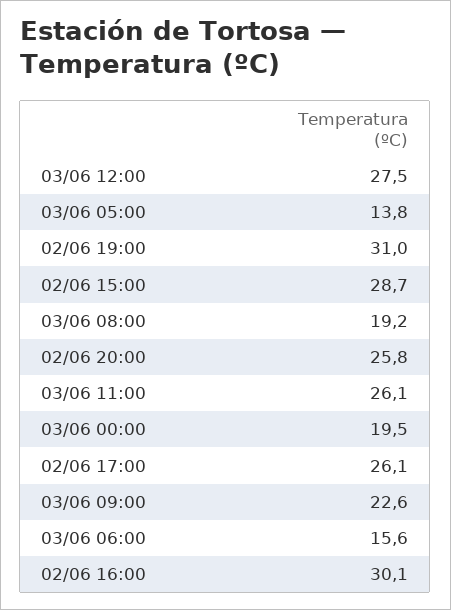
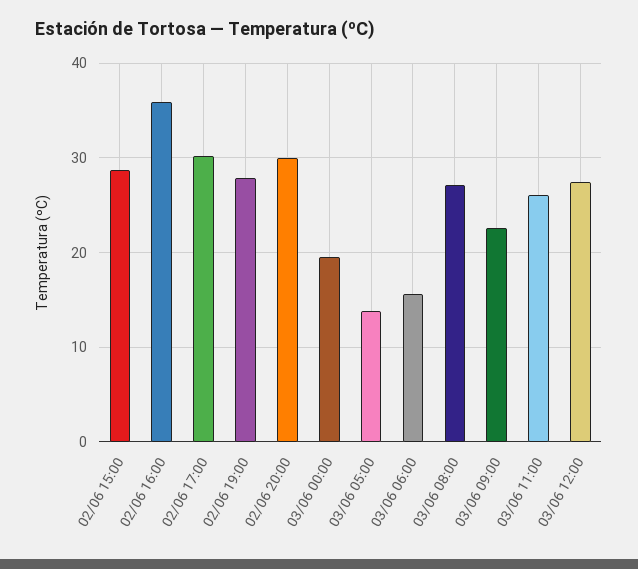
  {
    "03/06 12:00": 27.5,
    "03/06 05:00": 13.8,
-   "02/06 19:00": 31,
+   "02/06 19:00": 28,
    "02/06 15:00": 28.7,
-   "03/06 08:00": 19.2,
+   "03/06 08:00": 27,
-   "02/06 20:00": 25.8,
+   "02/06 20:00": 30,
    "03/06 11:00": 26.1,
    "03/06 00:00": 19.5,
-   "02/06 17:00": 26.1,
+   "02/06 17:00": 30,
    "03/06 09:00": 22.6,
    "03/06 06:00": 15.6,
-   "02/06 16:00": 30.1
+   "02/06 16:00": 36
  }

